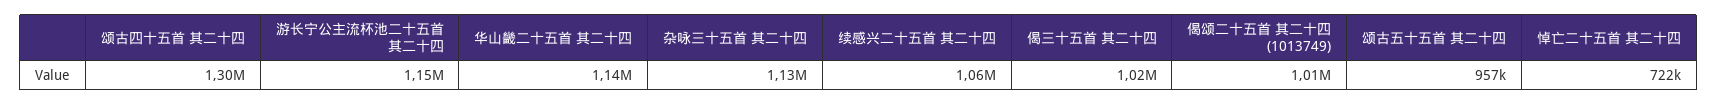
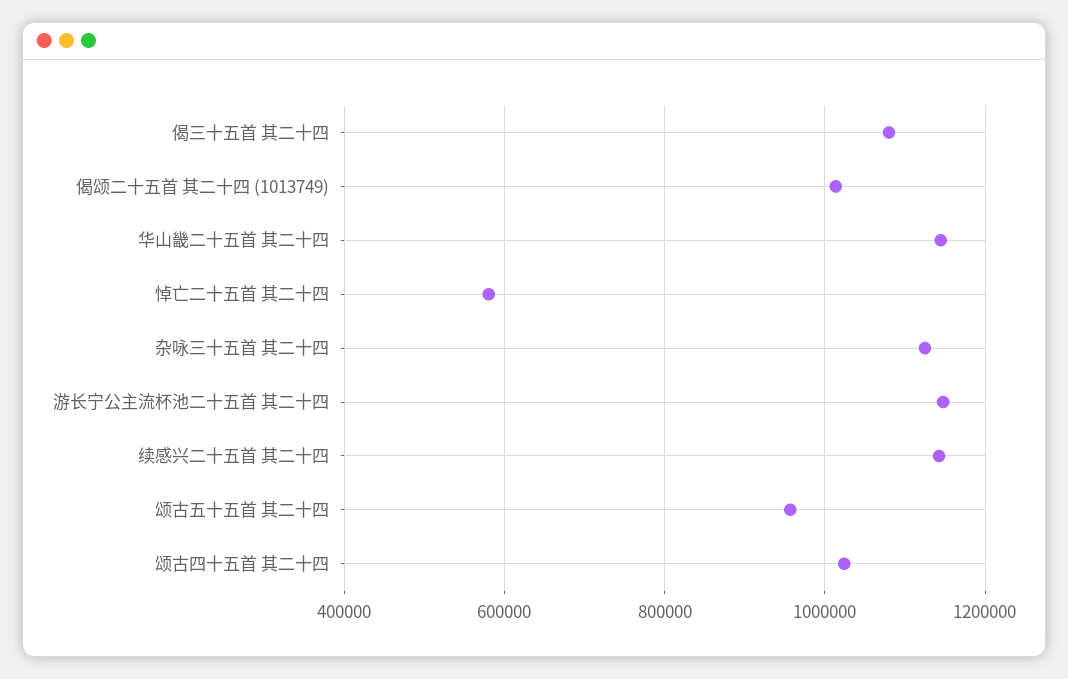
  {
-   "颂古四十五首 其二十四": 1300000,
+   "颂古四十五首 其二十四": 1020000,
    "游长宁公主流杯池二十五首 其二十四": 1150000,
    "华山畿二十五首 其二十四": 1140000,
    "杂咏三十五首 其二十四": 1130000,
-   "续感兴二十五首 其二十四": 1060000,
+   "续感兴二十五首 其二十四": 1140000,
-   "偈三十五首 其二十四": 1020000,
+   "偈三十五首 其二十四": 1080000,
    "偈颂二十五首 其二十四 (1013749)": 1010000,
    "颂古五十五首 其二十四": 957000,
-   "悼亡二十五首 其二十四": 722000
+   "悼亡二十五首 其二十四": 580000
  }

